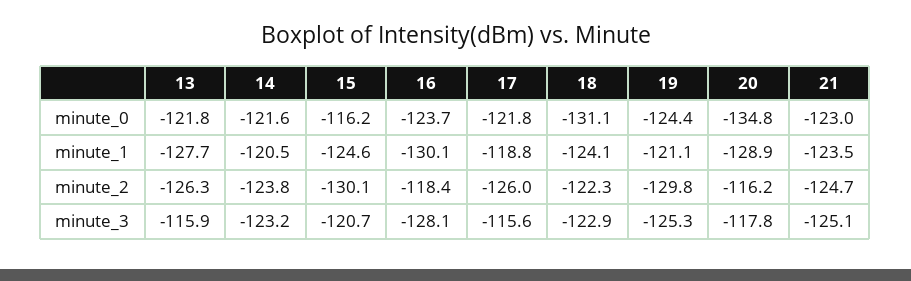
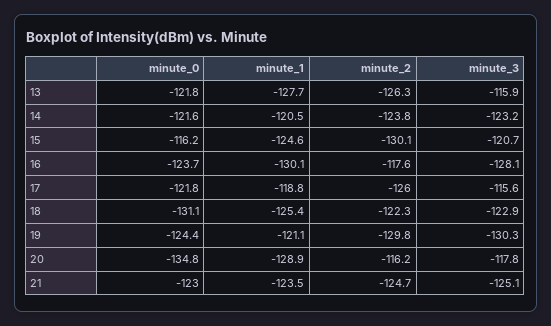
  {
    "13": {
      "minute_0": -121.8,
      "minute_1": -127.7,
      "minute_2": -126.3,
      "minute_3": -115.9
    },
    "14": {
      "minute_0": -121.6,
      "minute_1": -120.5,
      "minute_2": -123.8,
      "minute_3": -123.2
    },
    "15": {
      "minute_0": -116.2,
      "minute_1": -124.6,
      "minute_2": -130.1,
      "minute_3": -120.7
    },
    "16": {
      "minute_0": -123.7,
      "minute_1": -130.1,
-     "minute_2": -118.4,
+     "minute_2": -117.6,
      "minute_3": -128.1
    },
    "17": {
      "minute_0": -121.8,
      "minute_1": -118.8,
      "minute_2": -126,
      "minute_3": -115.6
    },
    "18": {
      "minute_0": -131.1,
-     "minute_1": -124.1,
+     "minute_1": -125.4,
      "minute_2": -122.3,
      "minute_3": -122.9
    },
    "19": {
      "minute_0": -124.4,
      "minute_1": -121.1,
      "minute_2": -129.8,
-     "minute_3": -125.3
+     "minute_3": -130.3
    },
    "20": {
      "minute_0": -134.8,
      "minute_1": -128.9,
      "minute_2": -116.2,
      "minute_3": -117.8
    },
    "21": {
      "minute_0": -123,
      "minute_1": -123.5,
      "minute_2": -124.7,
      "minute_3": -125.1
    }
  }

